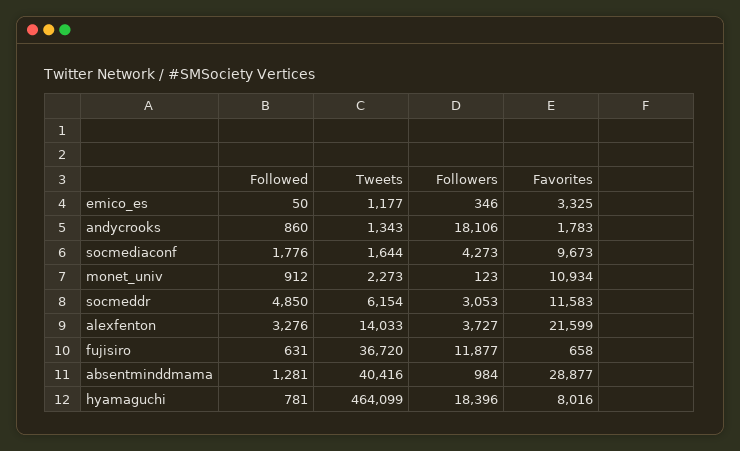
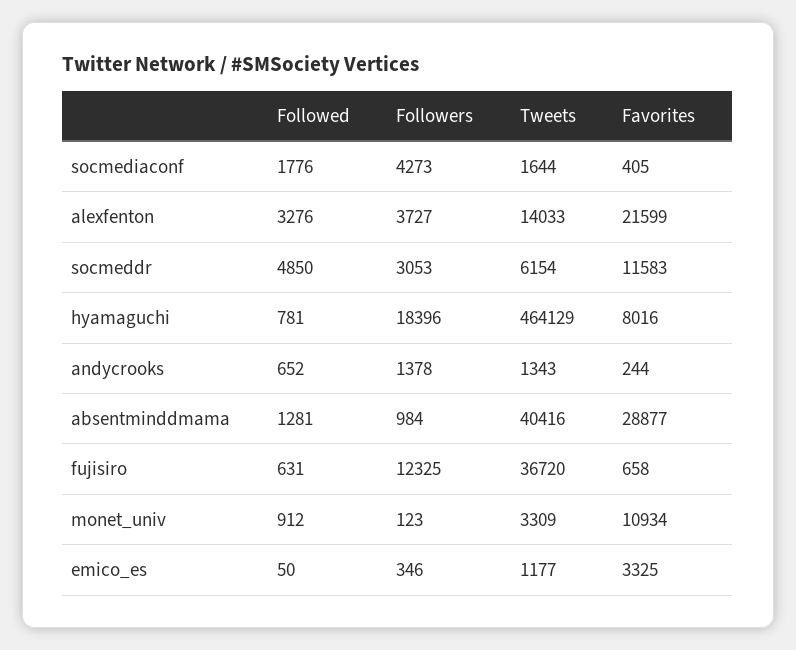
  {
    "Followed": {
      "emico_es": 50,
-     "andycrooks": 860,
+     "andycrooks": 652,
      "socmediaconf": 1776,
      "monet_univ": 912,
      "socmeddr": 4850,
      "alexfenton": 3276,
      "fujisiro": 631,
      "absentminddmama": 1281,
      "hyamaguchi": 781
    },
    "Tweets": {
      "emico_es": 1177,
      "andycrooks": 1343,
      "socmediaconf": 1644,
-     "monet_univ": 2273,
+     "monet_univ": 3309,
      "socmeddr": 6154,
      "alexfenton": 14033,
      "fujisiro": 36720,
      "absentminddmama": 40416,
-     "hyamaguchi": 464099
+     "hyamaguchi": 464129
    },
    "Followers": {
      "emico_es": 346,
-     "andycrooks": 18106,
+     "andycrooks": 1378,
      "socmediaconf": 4273,
      "monet_univ": 123,
      "socmeddr": 3053,
      "alexfenton": 3727,
-     "fujisiro": 11877,
+     "fujisiro": 12325,
      "absentminddmama": 984,
      "hyamaguchi": 18396
    },
    "Favorites": {
      "emico_es": 3325,
-     "andycrooks": 1783,
+     "andycrooks": 244,
-     "socmediaconf": 9673,
+     "socmediaconf": 405,
      "monet_univ": 10934,
      "socmeddr": 11583,
      "alexfenton": 21599,
      "fujisiro": 658,
      "absentminddmama": 28877,
      "hyamaguchi": 8016
    }
  }

